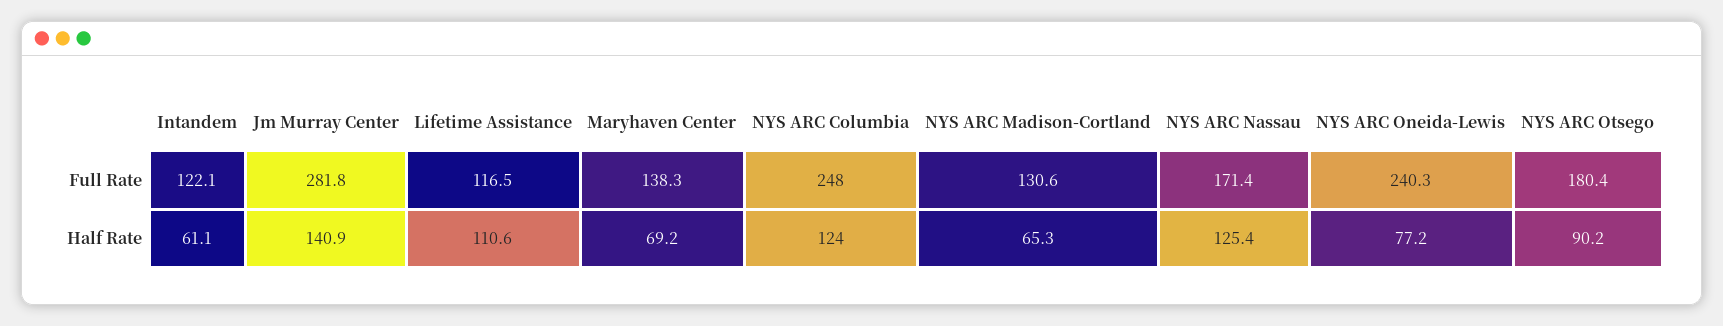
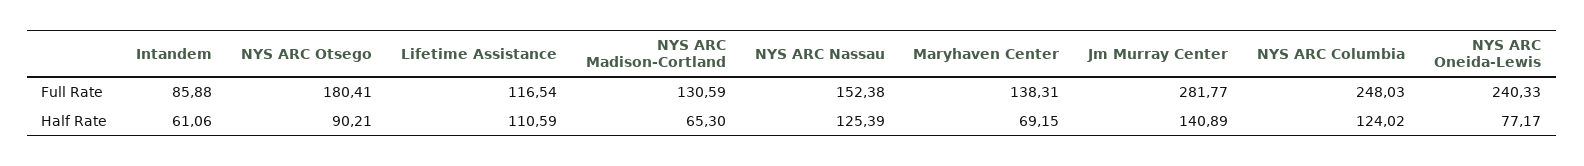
  {
    "Intandem": {
-     "Full Rate": 122.1,
+     "Full Rate": 85.88,
      "Half Rate": 61.06
    },
    "Jm Murray Center": {
      "Full Rate": 281.77,
      "Half Rate": 140.89
    },
    "Lifetime Assistance": {
      "Full Rate": 116.54,
      "Half Rate": 110.59
    },
    "Maryhaven Center": {
      "Full Rate": 138.31,
      "Half Rate": 69.15
    },
    "NYS ARC Columbia": {
      "Full Rate": 248.03,
      "Half Rate": 124.02
    },
    "NYS ARC Madison-Cortland": {
      "Full Rate": 130.59,
      "Half Rate": 65.3
    },
    "NYS ARC Nassau": {
-     "Full Rate": 171.4,
+     "Full Rate": 152.38,
      "Half Rate": 125.39
    },
    "NYS ARC Oneida-Lewis": {
      "Full Rate": 240.33,
      "Half Rate": 77.17
    },
    "NYS ARC Otsego": {
      "Full Rate": 180.41,
      "Half Rate": 90.21
    }
  }

